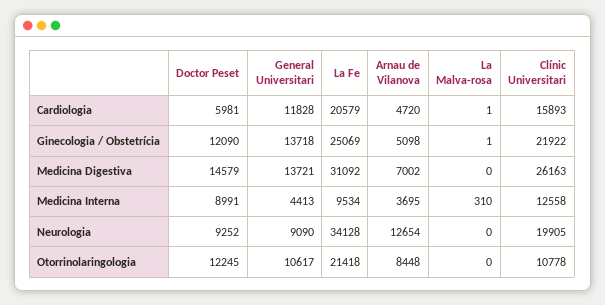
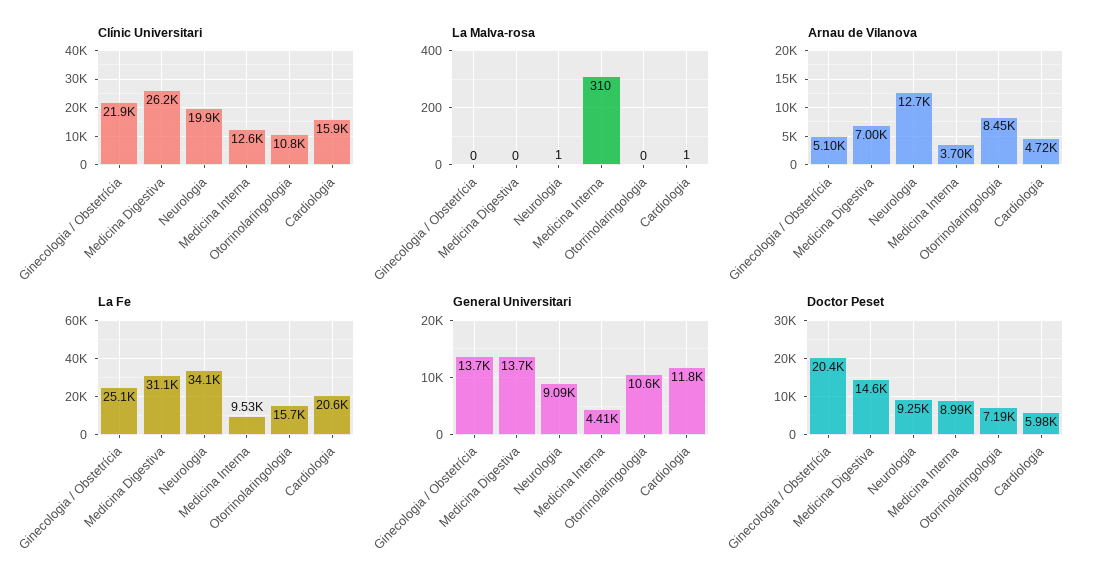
  {
    "Doctor Peset": {
      "Cardiologia": 5981,
-     "Ginecologia / Obstetrícia": 12090,
+     "Ginecologia / Obstetrícia": 20400,
      "Medicina Digestiva": 14579,
      "Medicina Interna": 8991,
      "Neurologia": 9252,
-     "Otorrinolaringologia": 12245
+     "Otorrinolaringologia": 7190
    },
    "General Universitari": {
      "Cardiologia": 11828,
      "Ginecologia / Obstetrícia": 13718,
      "Medicina Digestiva": 13721,
      "Medicina Interna": 4413,
      "Neurologia": 9090,
      "Otorrinolaringologia": 10617
    },
    "La Fe": {
      "Cardiologia": 20579,
      "Ginecologia / Obstetrícia": 25069,
      "Medicina Digestiva": 31092,
      "Medicina Interna": 9534,
      "Neurologia": 34128,
-     "Otorrinolaringologia": 21418
+     "Otorrinolaringologia": 15700
    },
    "Arnau de Vilanova": {
      "Cardiologia": 4720,
      "Ginecologia / Obstetrícia": 5098,
      "Medicina Digestiva": 7002,
      "Medicina Interna": 3695,
      "Neurologia": 12654,
      "Otorrinolaringologia": 8448
    },
    "La Malva-rosa": {
      "Cardiologia": 1,
-     "Ginecologia / Obstetrícia": 1,
+     "Ginecologia / Obstetrícia": 0,
      "Medicina Digestiva": 0,
      "Medicina Interna": 310,
-     "Neurologia": 0,
+     "Neurologia": 1,
      "Otorrinolaringologia": 0
    },
    "Clínic Universitari": {
      "Cardiologia": 15893,
      "Ginecologia / Obstetrícia": 21922,
      "Medicina Digestiva": 26163,
      "Medicina Interna": 12558,
      "Neurologia": 19905,
      "Otorrinolaringologia": 10778
    }
  }

